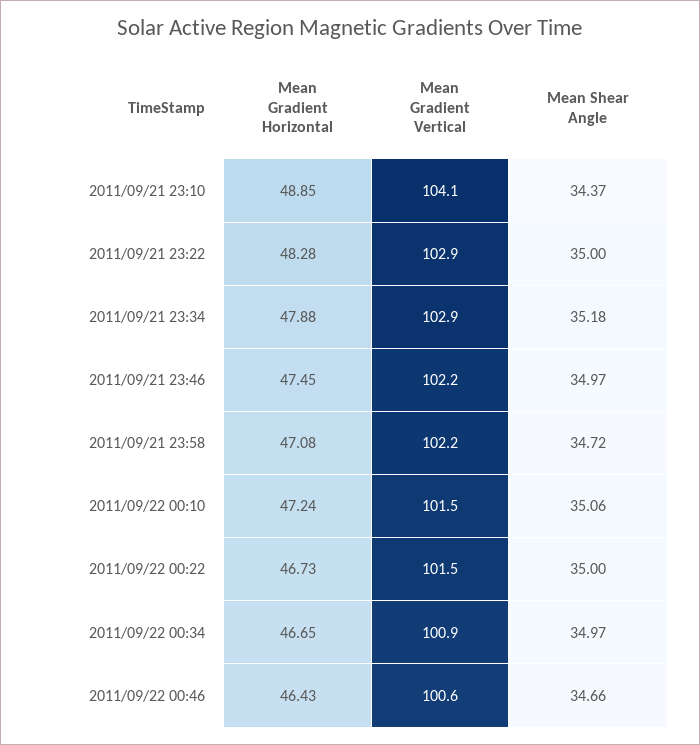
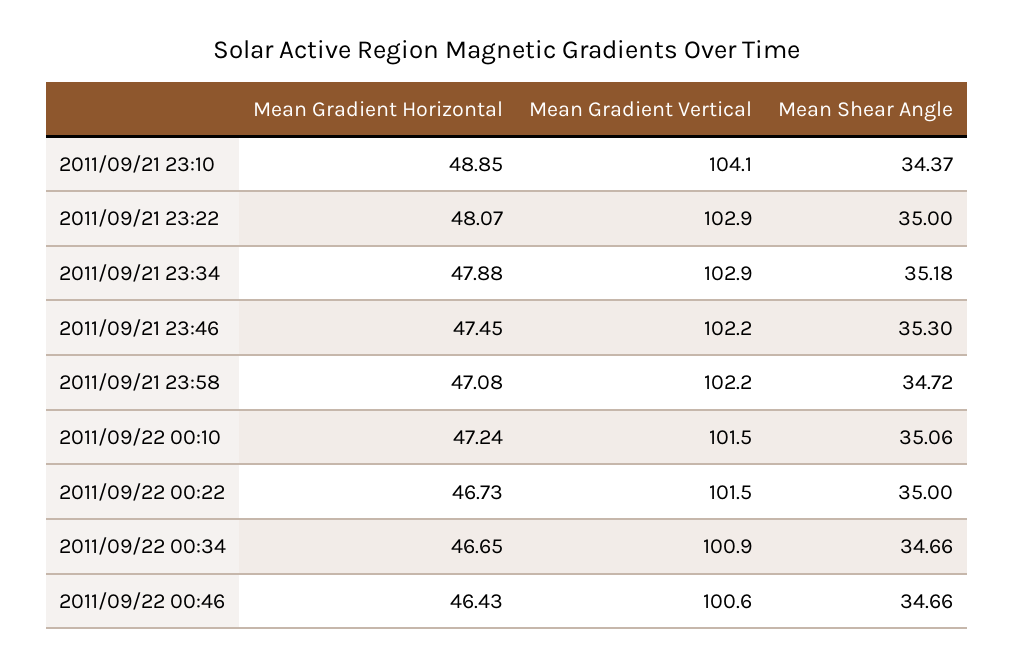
  {
    "Mean Gradient Horizontal": {
      "2011/09/21 23:10": 48.85,
-     "2011/09/21 23:22": 48.28,
+     "2011/09/21 23:22": 48.07,
      "2011/09/21 23:34": 47.88,
      "2011/09/21 23:46": 47.45,
      "2011/09/21 23:58": 47.08,
      "2011/09/22 00:10": 47.24,
      "2011/09/22 00:22": 46.73,
      "2011/09/22 00:34": 46.65,
      "2011/09/22 00:46": 46.43
    },
    "Mean Gradient Vertical": {
      "2011/09/21 23:10": 104.1,
      "2011/09/21 23:22": 102.9,
      "2011/09/21 23:34": 102.9,
      "2011/09/21 23:46": 102.2,
      "2011/09/21 23:58": 102.2,
      "2011/09/22 00:10": 101.5,
      "2011/09/22 00:22": 101.5,
      "2011/09/22 00:34": 100.9,
      "2011/09/22 00:46": 100.6
    },
    "Mean Shear Angle": {
      "2011/09/21 23:10": 34.37,
      "2011/09/21 23:22": 35,
      "2011/09/21 23:34": 35.18,
-     "2011/09/21 23:46": 34.97,
+     "2011/09/21 23:46": 35.3,
      "2011/09/21 23:58": 34.72,
      "2011/09/22 00:10": 35.06,
      "2011/09/22 00:22": 35,
-     "2011/09/22 00:34": 34.97,
+     "2011/09/22 00:34": 34.66,
      "2011/09/22 00:46": 34.66
    }
  }

